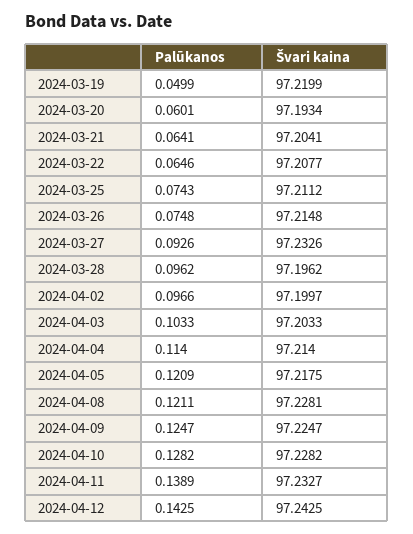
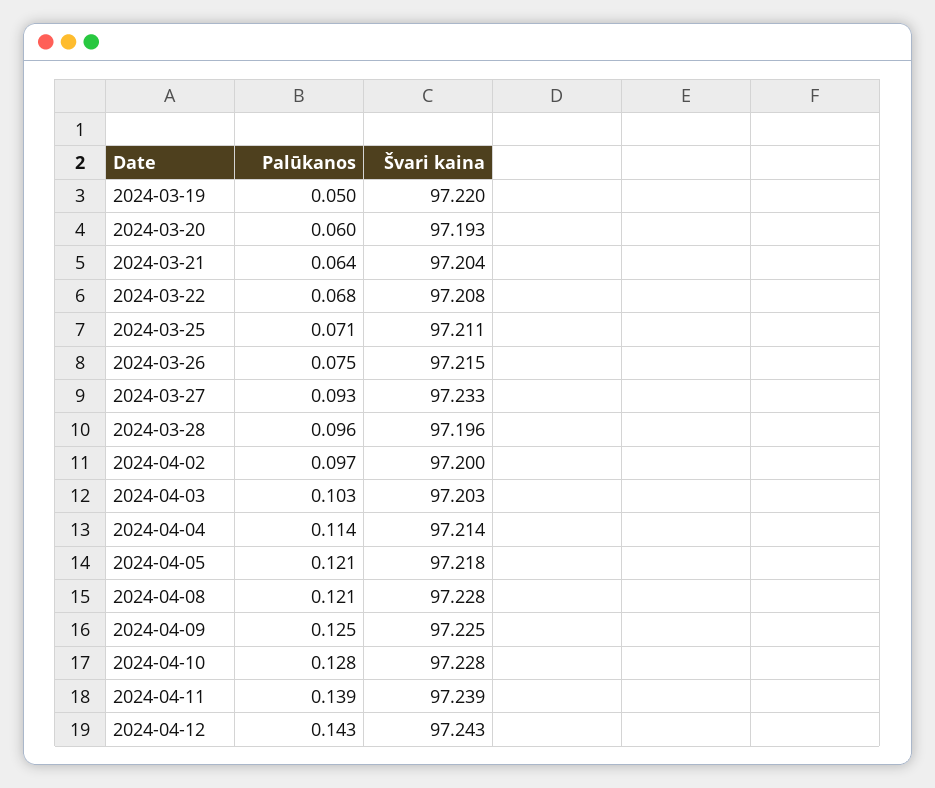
  {
    "Palūkanos": {
      "2024-03-19": 0.0499,
      "2024-03-20": 0.0601,
      "2024-03-21": 0.0641,
-     "2024-03-22": 0.0646,
+     "2024-03-22": 0.068,
-     "2024-03-25": 0.0743,
+     "2024-03-25": 0.071,
      "2024-03-26": 0.0748,
      "2024-03-27": 0.0926,
      "2024-03-28": 0.0962,
      "2024-04-02": 0.0966,
      "2024-04-03": 0.1033,
      "2024-04-04": 0.114,
      "2024-04-05": 0.1209,
      "2024-04-08": 0.1211,
      "2024-04-09": 0.1247,
      "2024-04-10": 0.1282,
      "2024-04-11": 0.1389,
      "2024-04-12": 0.1425
    },
    "Švari kaina": {
      "2024-03-19": 97.2199,
      "2024-03-20": 97.1934,
      "2024-03-21": 97.2041,
      "2024-03-22": 97.2077,
      "2024-03-25": 97.2112,
      "2024-03-26": 97.2148,
      "2024-03-27": 97.2326,
      "2024-03-28": 97.1962,
      "2024-04-02": 97.1997,
      "2024-04-03": 97.2033,
      "2024-04-04": 97.214,
      "2024-04-05": 97.2175,
      "2024-04-08": 97.2281,
      "2024-04-09": 97.2247,
      "2024-04-10": 97.2282,
-     "2024-04-11": 97.2327,
+     "2024-04-11": 97.239,
      "2024-04-12": 97.2425
    }
  }

